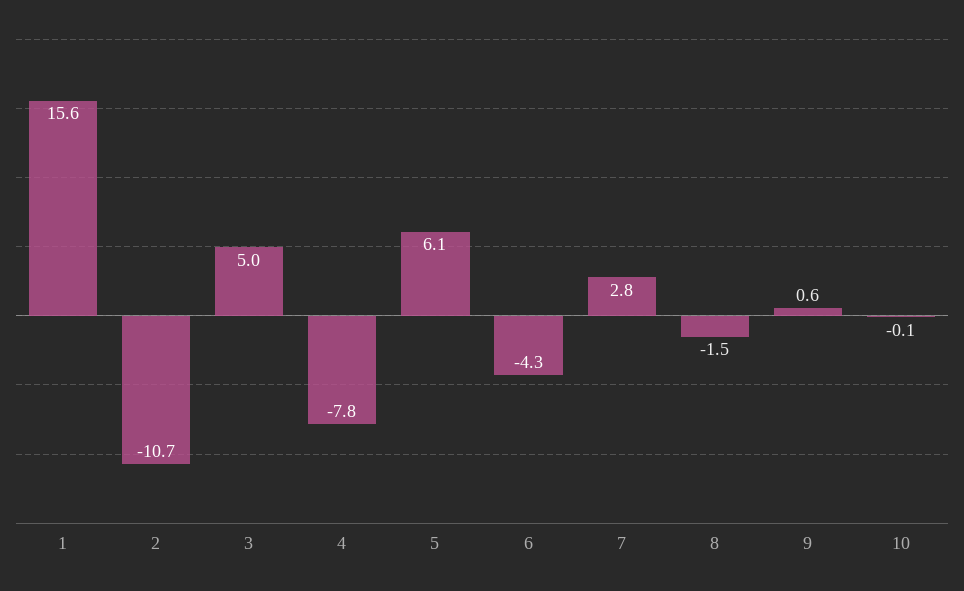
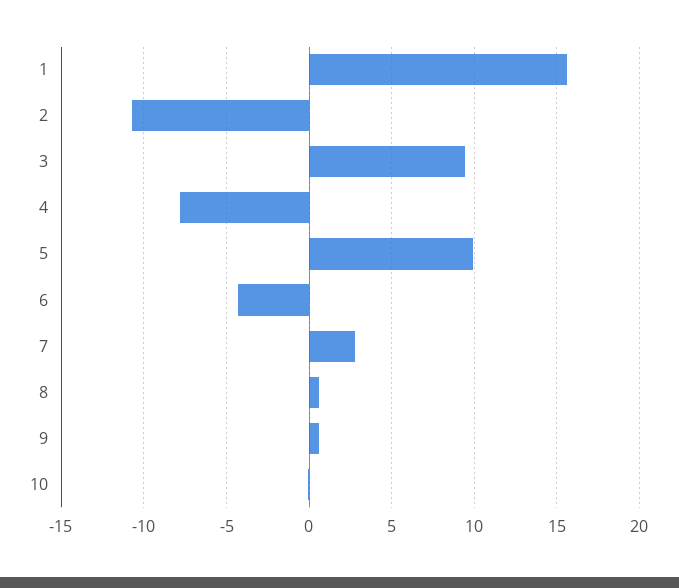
  {
    "1": 15.6,
    "2": -10.7,
-   "3": 5,
+   "3": 9.5,
    "4": -7.8,
-   "5": 6.1,
+   "5": 10,
    "6": -4.3,
    "7": 2.8,
-   "8": -1.5,
+   "8": 0.5,
    "9": 0.6,
    "10": -0.1
  }

